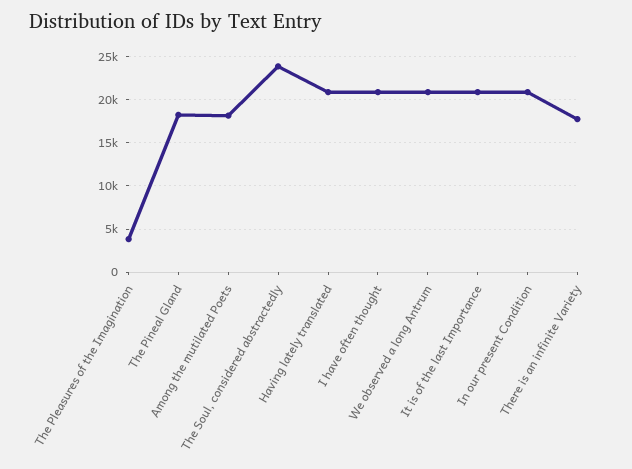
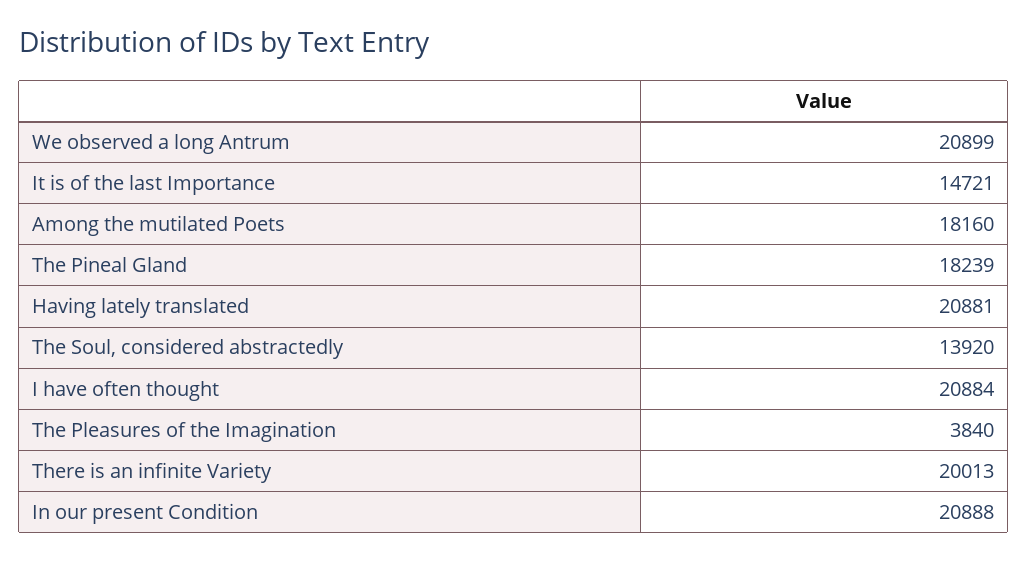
  {
    "The Pleasures of the Imagination": 3840,
    "The Pineal Gland": 18239,
    "Among the mutilated Poets": 18160,
-   "The Soul, considered abstractedly": 24000,
+   "The Soul, considered abstractedly": 13920,
    "Having lately translated": 20881,
    "I have often thought": 20884,
    "We observed a long Antrum": 20899,
-   "It is of the last Importance": 21000,
+   "It is of the last Importance": 14721,
    "In our present Condition": 20888,
-   "There is an infinite Variety": 18000
+   "There is an infinite Variety": 20013
  }

